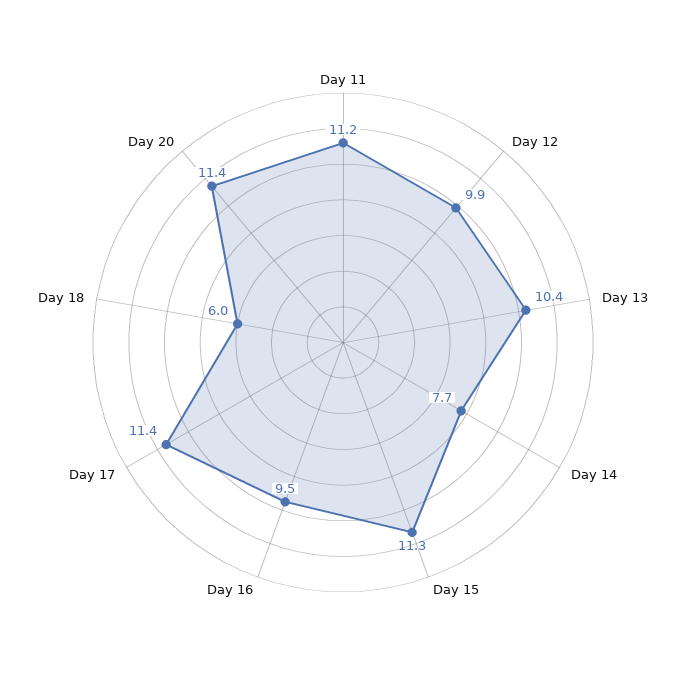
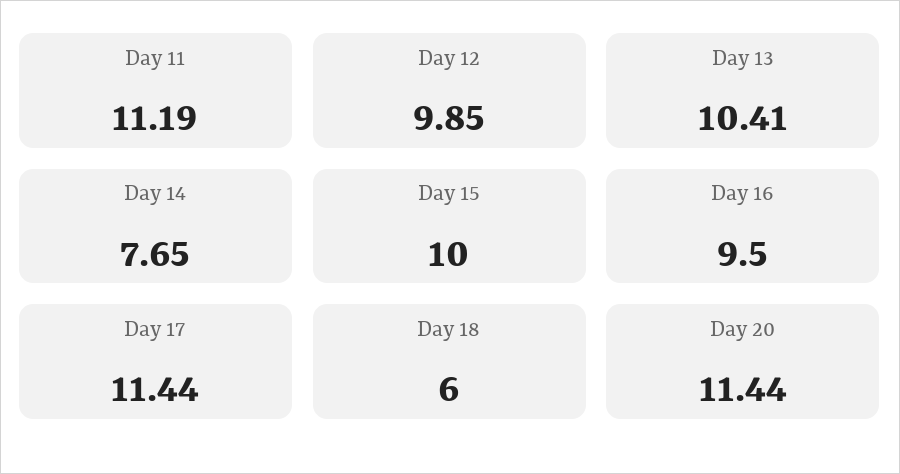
  {
    "Day 11": 11.19,
    "Day 12": 9.85,
    "Day 13": 10.41,
    "Day 14": 7.65,
-   "Day 15": 11.3,
+   "Day 15": 10,
    "Day 16": 9.5,
    "Day 17": 11.44,
    "Day 18": 6,
    "Day 20": 11.44
  }

